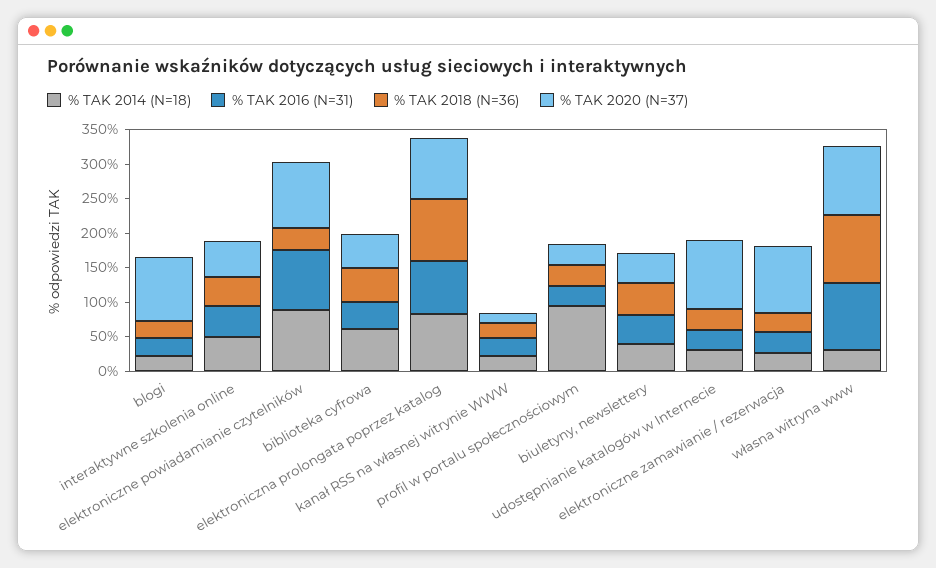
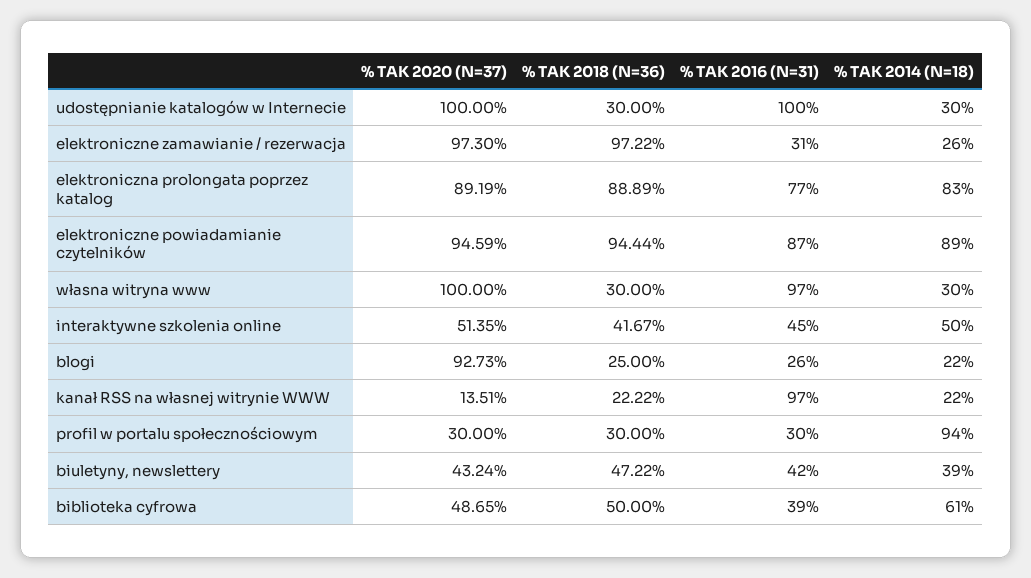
  {
    "% TAK 2014 (N=18)": {
      "blogi": 22,
      "interaktywne szkolenia online": 50,
      "elektroniczne powiadamianie czytelników": 89,
      "biblioteka cyfrowa": 61,
      "elektroniczna prolongata poprzez katalog": 83,
      "kanał RSS na własnej witrynie WWW": 22,
      "profil w portalu społecznościowym": 94,
      "biuletyny, newslettery": 39,
      "udostępnianie katalogów w Internecie": 30,
      "elektroniczne zamawianie / rezerwacja": 26,
      "własna witryna www": 30
    },
    "% TAK 2016 (N=31)": {
      "blogi": 26,
      "interaktywne szkolenia online": 45,
      "elektroniczne powiadamianie czytelników": 87,
      "biblioteka cyfrowa": 39,
      "elektroniczna prolongata poprzez katalog": 77,
-     "kanał RSS na własnej witrynie WWW": 25,
+     "kanał RSS na własnej witrynie WWW": 97,
      "profil w portalu społecznościowym": 30,
      "biuletyny, newslettery": 42,
-     "udostępnianie katalogów w Internecie": 25,
+     "udostępnianie katalogów w Internecie": 100,
      "elektroniczne zamawianie / rezerwacja": 31,
      "własna witryna www": 97
    },
    "% TAK 2018 (N=36)": {
      "blogi": 25,
      "interaktywne szkolenia online": 41.67,
-     "elektroniczne powiadamianie czytelników": 25,
+     "elektroniczne powiadamianie czytelników": 94.44,
      "biblioteka cyfrowa": 50,
      "elektroniczna prolongata poprzez katalog": 88.89,
      "kanał RSS na własnej witrynie WWW": 22.22,
      "profil w portalu społecznościowym": 30,
      "biuletyny, newslettery": 47.22,
      "udostępnianie katalogów w Internecie": 30,
-     "elektroniczne zamawianie / rezerwacja": 25,
+     "elektroniczne zamawianie / rezerwacja": 97.22,
-     "własna witryna www": 100
+     "własna witryna www": 30
    },
    "% TAK 2020 (N=37)": {
      "blogi": 92.73,
      "interaktywne szkolenia online": 51.35,
      "elektroniczne powiadamianie czytelników": 94.59,
      "biblioteka cyfrowa": 48.65,
      "elektroniczna prolongata poprzez katalog": 89.19,
      "kanał RSS na własnej witrynie WWW": 13.51,
      "profil w portalu społecznościowym": 30,
      "biuletyny, newslettery": 43.24,
      "udostępnianie katalogów w Internecie": 100,
      "elektroniczne zamawianie / rezerwacja": 97.3,
      "własna witryna www": 100
    }
  }

